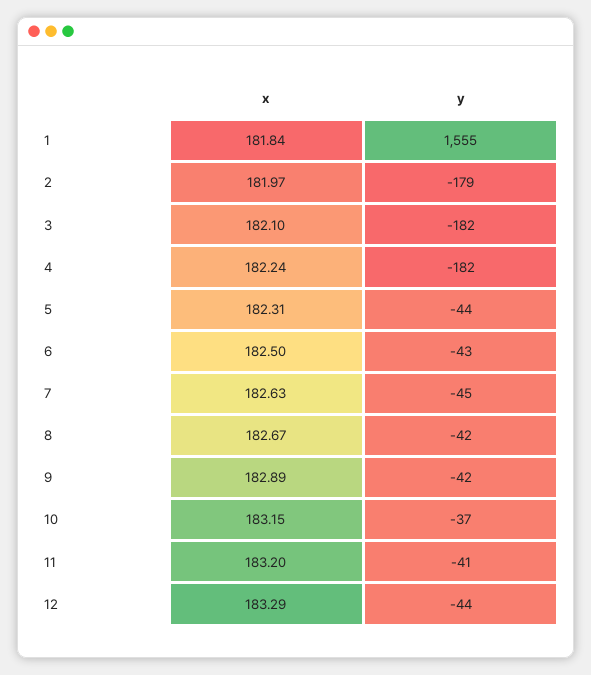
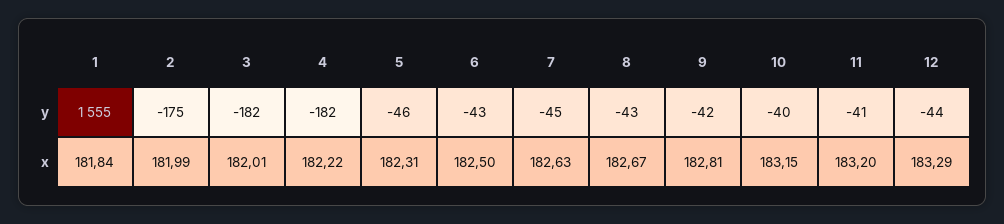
  {
    "x": {
      "1": 181.84,
-     "2": 181.97,
+     "2": 181.99,
-     "3": 182.1,
+     "3": 182.01,
-     "4": 182.24,
+     "4": 182.22,
      "5": 182.31,
      "6": 182.5,
      "7": 182.63,
      "8": 182.67,
-     "9": 182.89,
+     "9": 182.81,
      "10": 183.15,
      "11": 183.2,
      "12": 183.29
    },
    "y": {
      "1": 1555,
-     "2": -179,
+     "2": -175,
      "3": -182,
      "4": -182,
-     "5": -44,
+     "5": -46,
      "6": -43,
      "7": -45,
-     "8": -42,
+     "8": -43,
      "9": -42,
-     "10": -37,
+     "10": -40,
      "11": -41,
      "12": -44
    }
  }

